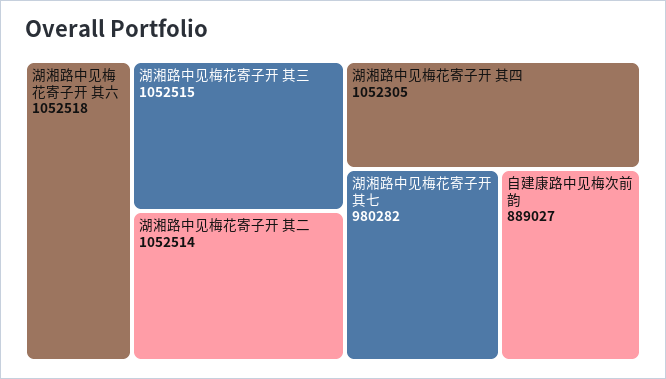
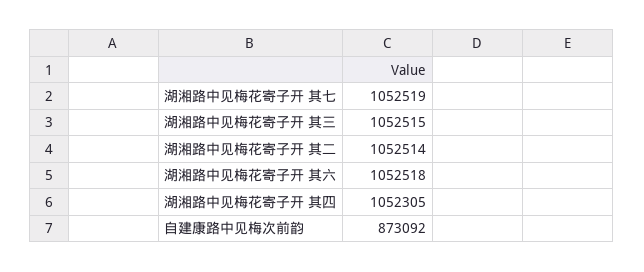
  {
    "湖湘路中见梅花寄子开 其六": 1052518,
    "湖湘路中见梅花寄子开 其三": 1052515,
    "湖湘路中见梅花寄子开 其二": 1052514,
    "湖湘路中见梅花寄子开 其四": 1052305,
-   "湖湘路中见梅花寄子开 其七": 980282,
+   "湖湘路中见梅花寄子开 其七": 1052519,
-   "自建康路中见梅次前韵": 889027
+   "自建康路中见梅次前韵": 873092
  }

